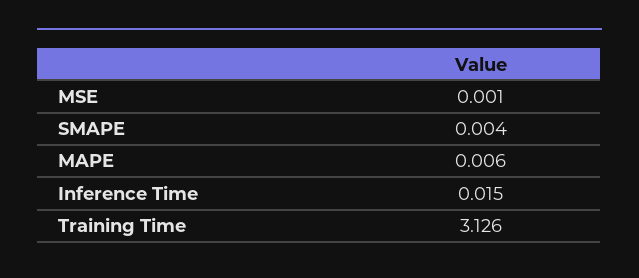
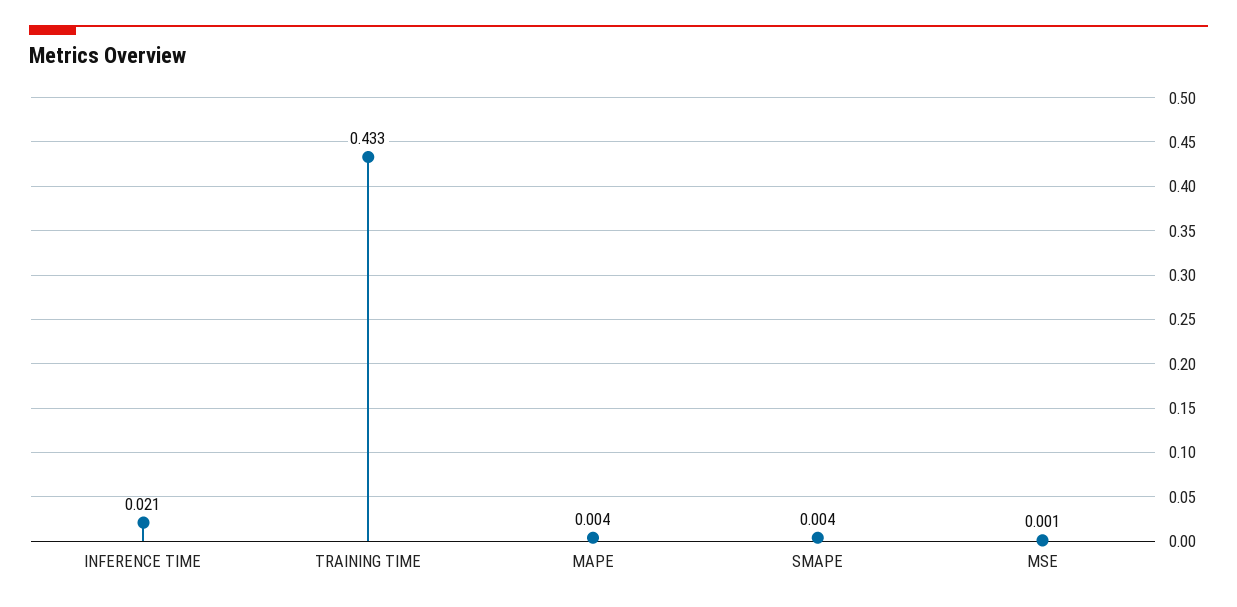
  {
    "MSE": 0.001,
    "SMAPE": 0.004,
-   "MAPE": 0.006,
+   "MAPE": 0.004,
-   "Inference Time": 0.015,
+   "Inference Time": 0.021,
-   "Training Time": 3.126
+   "Training Time": 0.433
  }

